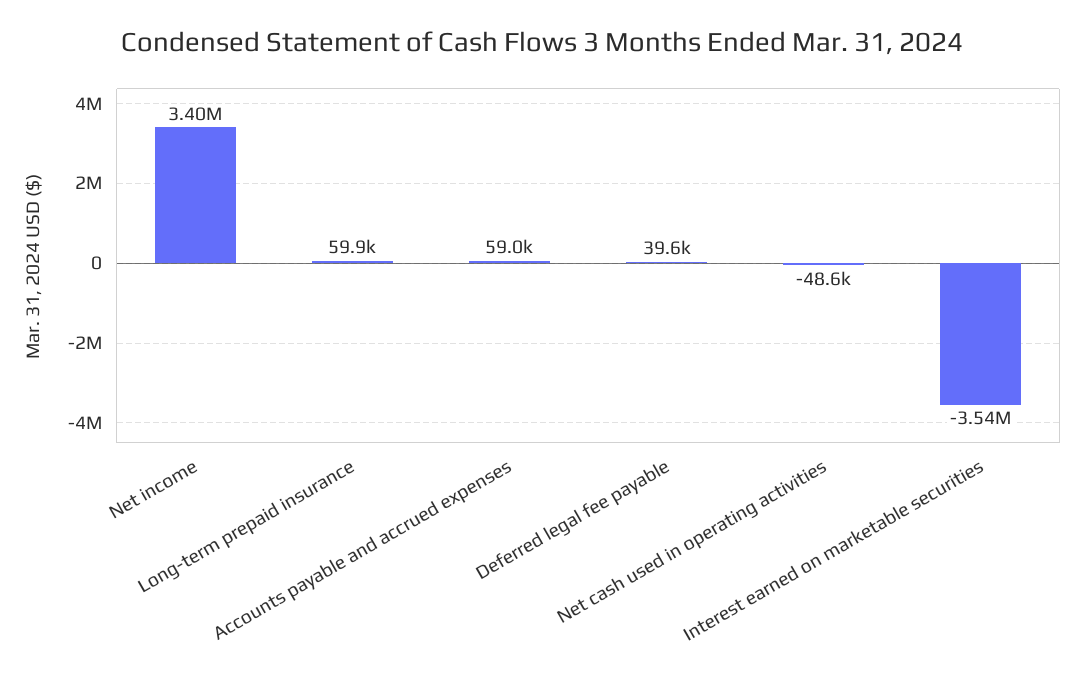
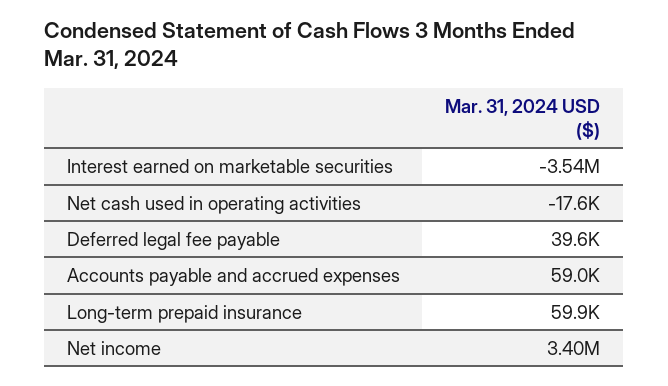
  {
    "Net income": 3400000,
    "Long-term prepaid insurance": 59900,
    "Accounts payable and accrued expenses": 59000,
    "Deferred legal fee payable": 39600,
-   "Net cash used in operating activities": -48600,
+   "Net cash used in operating activities": -17600,
    "Interest earned on marketable securities": -3540000
  }

